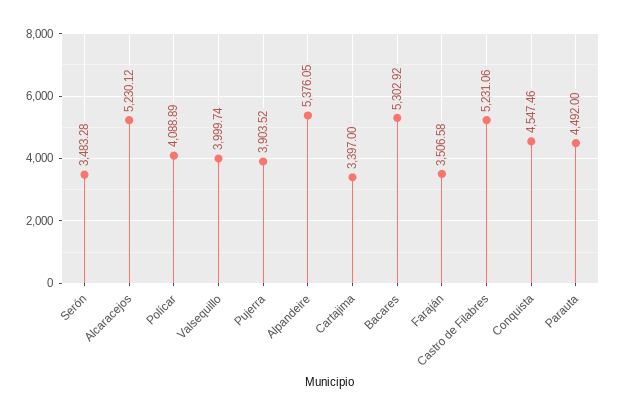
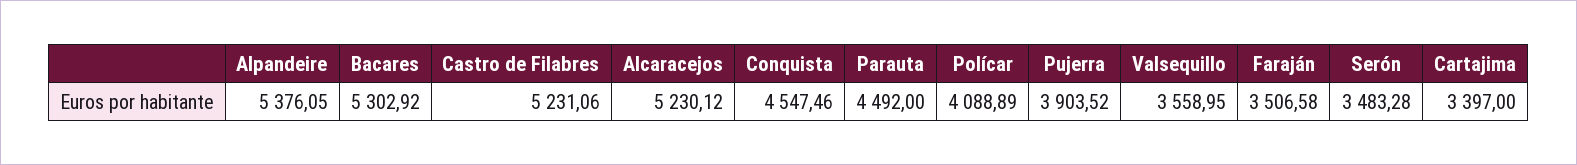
  {
    "Serón": 3483.28,
    "Alcaracejos": 5230.12,
    "Polícar": 4088.89,
-   "Valsequillo": 3999.74,
+   "Valsequillo": 3558.95,
    "Pujerra": 3903.52,
    "Alpandeire": 5376.05,
    "Cartajima": 3397,
    "Bacares": 5302.92,
    "Faraján": 3506.58,
    "Castro de Filabres": 5231.06,
    "Conquista": 4547.46,
    "Parauta": 4492
  }

